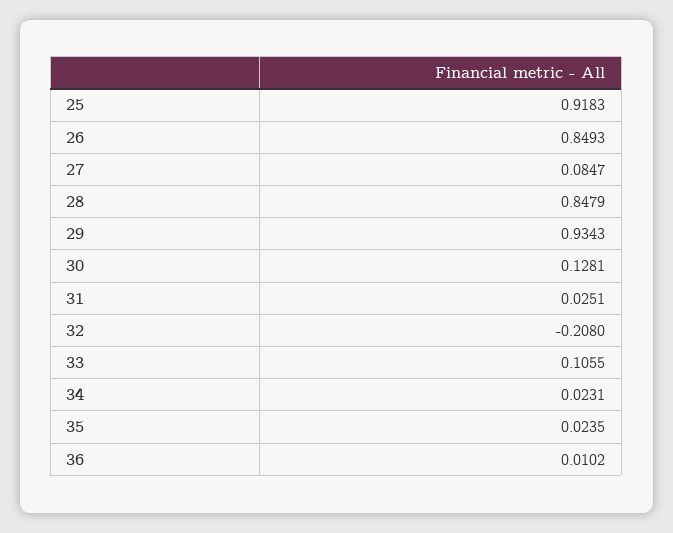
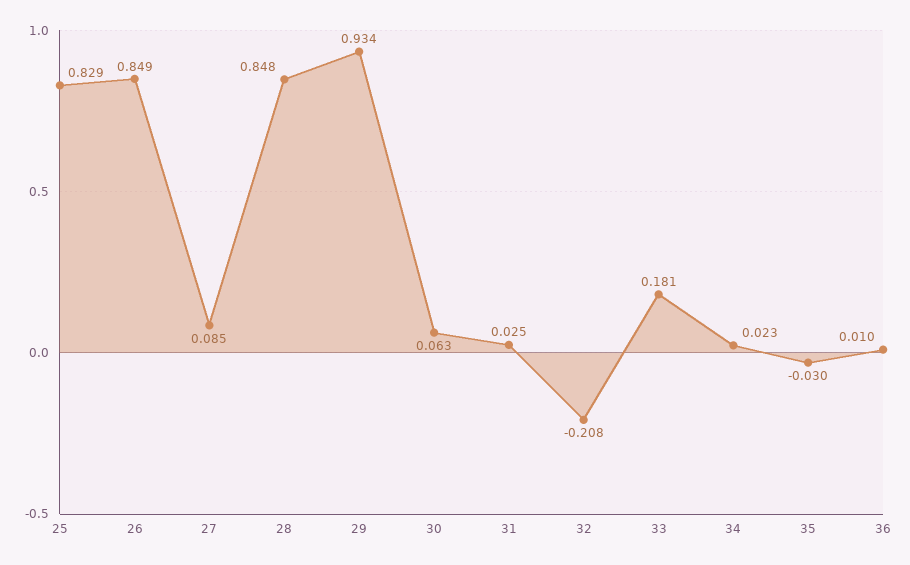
  {
-   "25": 0.9183,
+   "25": 0.829,
    "26": 0.8493,
    "27": 0.0847,
    "28": 0.8479,
    "29": 0.9343,
-   "30": 0.1281,
+   "30": 0.063,
    "31": 0.0251,
    "32": -0.208,
-   "33": 0.1055,
+   "33": 0.181,
    "34": 0.0231,
-   "35": 0.0235,
+   "35": -0.03,
    "36": 0.0102
  }

